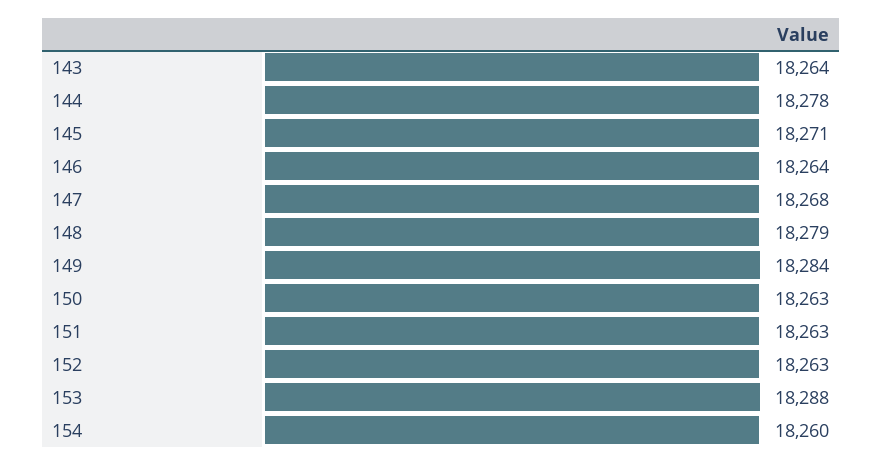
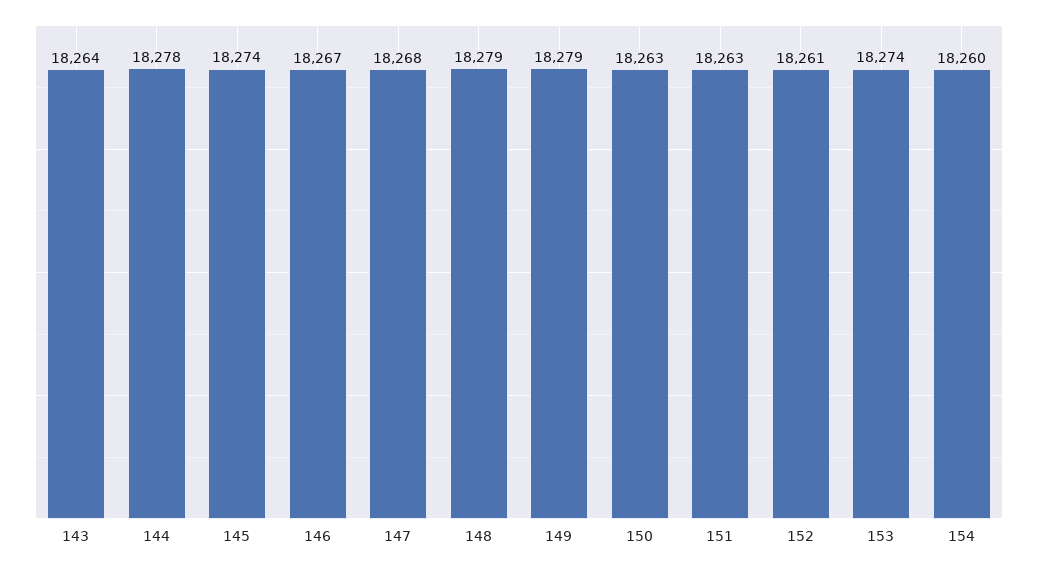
  {
    "143": 18264,
    "144": 18278,
-   "145": 18271,
+   "145": 18274,
-   "146": 18264,
+   "146": 18267,
    "147": 18268,
    "148": 18279,
-   "149": 18284,
+   "149": 18279,
    "150": 18263,
    "151": 18263,
-   "152": 18263,
+   "152": 18261,
-   "153": 18288,
+   "153": 18274,
    "154": 18260
  }

